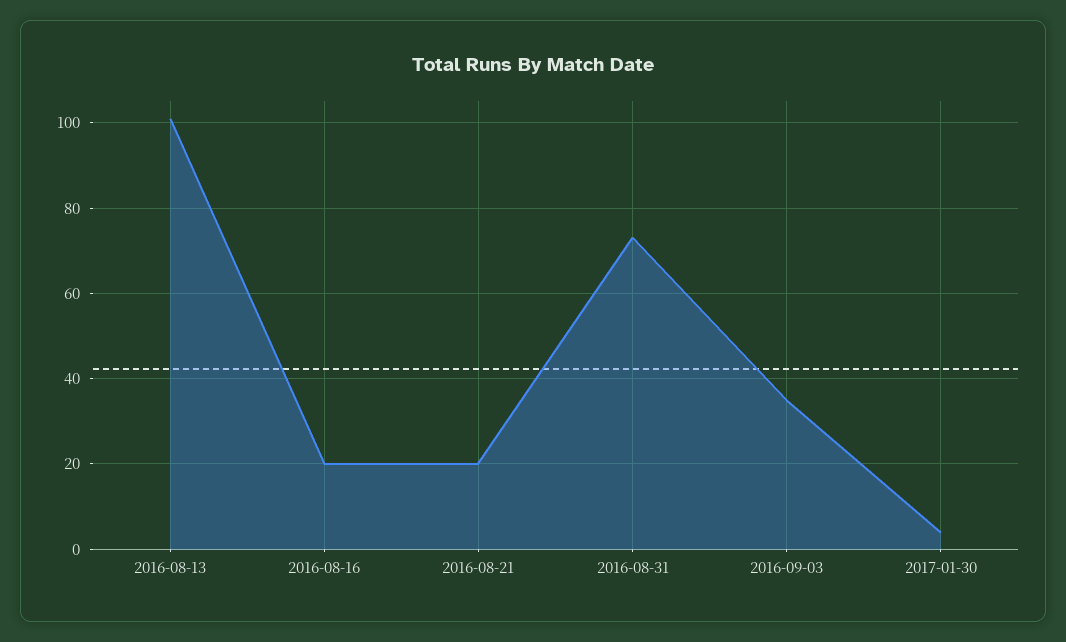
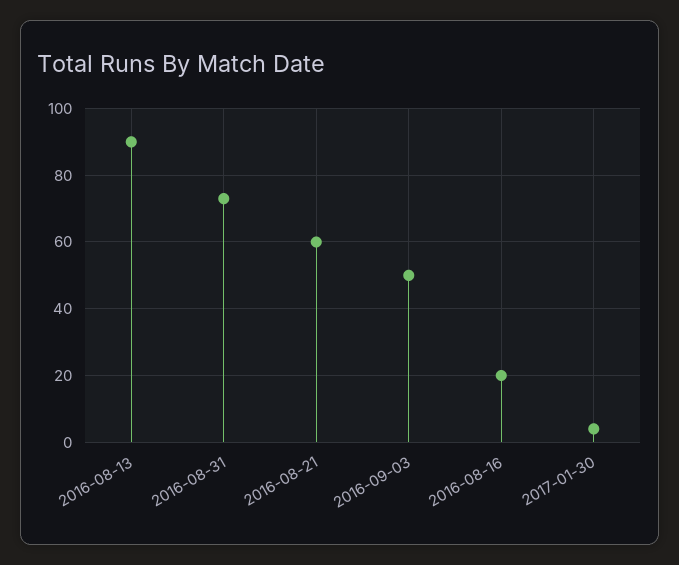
  {
-   "2016-08-13": 100,
+   "2016-08-13": 90,
    "2016-08-16": 20,
-   "2016-08-21": 20,
+   "2016-08-21": 60,
    "2016-08-31": 75,
-   "2016-09-03": 35,
+   "2016-09-03": 50,
    "2017-01-30": 5
  }

